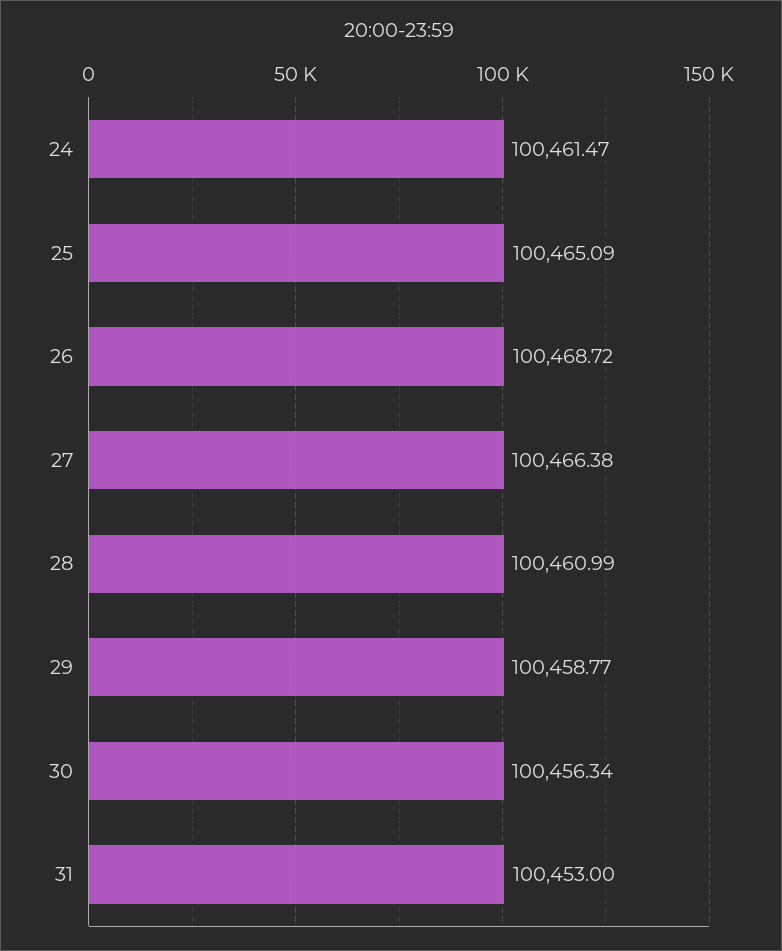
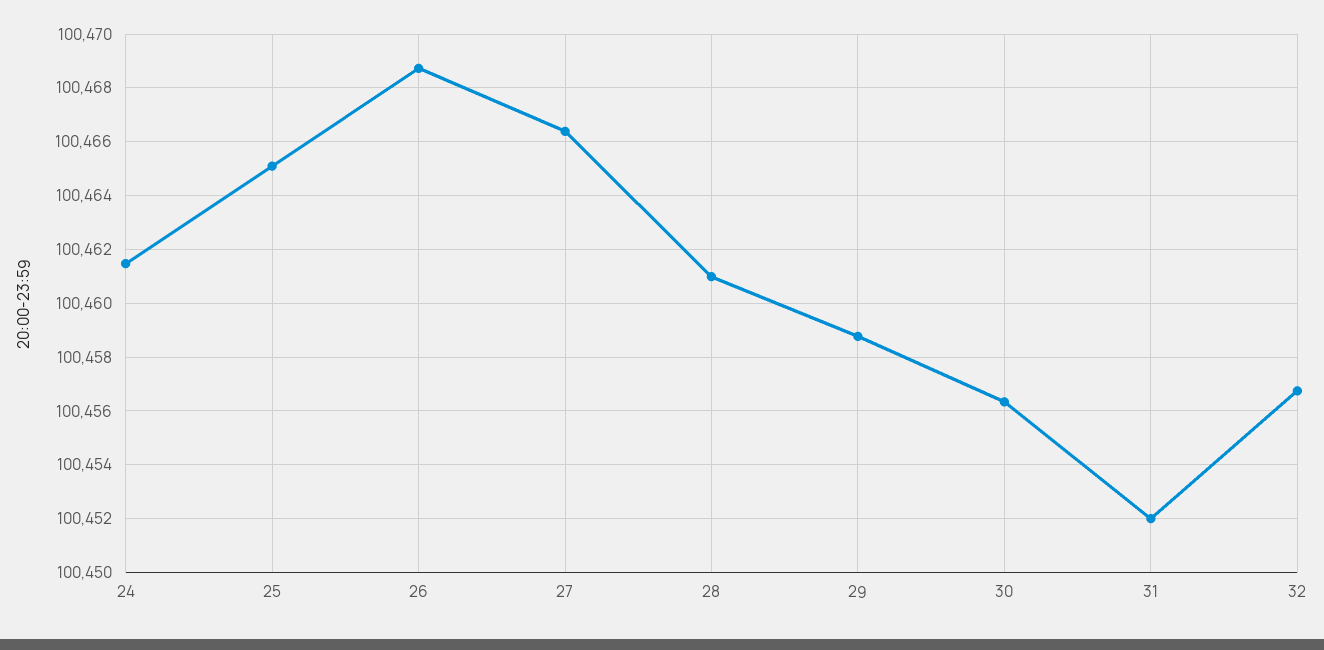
  {
    "24": 100461.47,
    "25": 100465.09,
    "26": 100468.72,
    "27": 100466.38,
    "28": 100460.99,
    "29": 100458.77,
    "30": 100456.34,
-   "31": 100453
+   "31": 100452,
+   "32": 100456.75
  }

